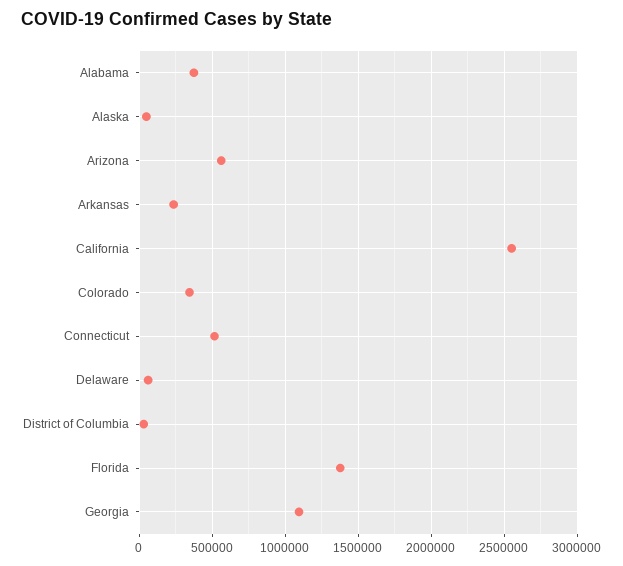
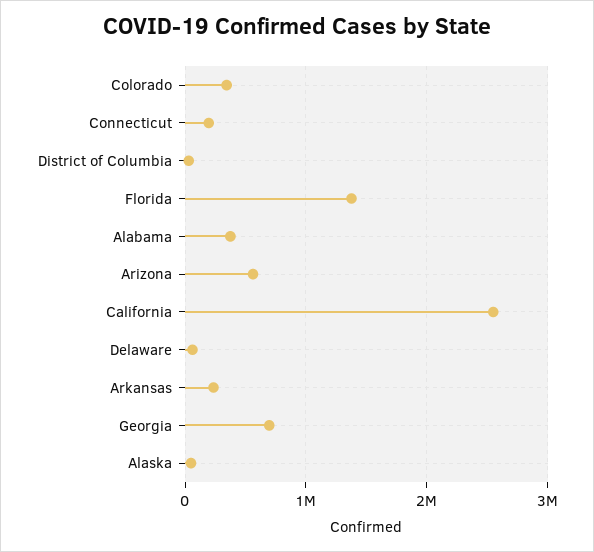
  {
    "Alabama": 350000,
    "Alaska": 50000,
    "Arizona": 550000,
    "Arkansas": 250000,
    "California": 2550000,
    "Colorado": 350000,
-   "Connecticut": 500000,
+   "Connecticut": 200000,
    "Delaware": 50000,
    "District of Columbia": 50000,
    "Florida": 1400000,
-   "Georgia": 1100000
+   "Georgia": 700000
  }

